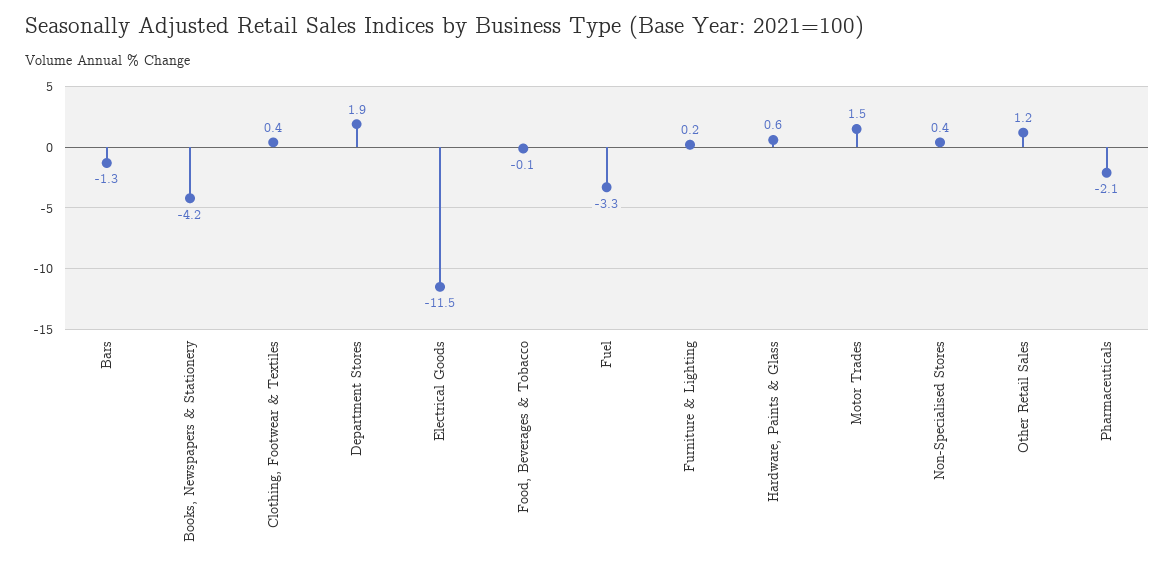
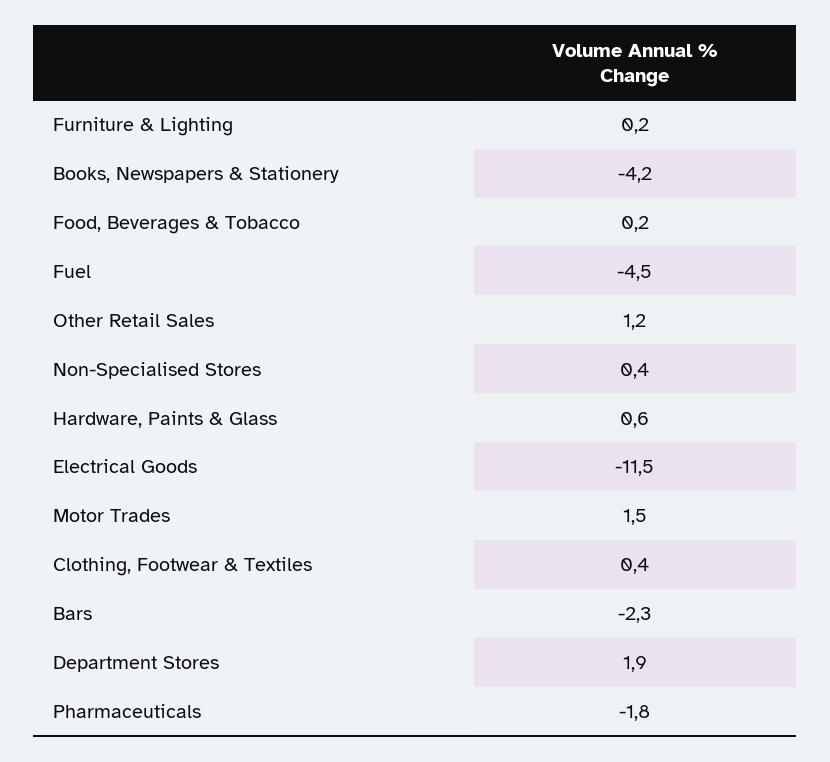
  {
-   "Bars": -1.3,
+   "Bars": -2.3,
    "Books, Newspapers & Stationery": -4.2,
    "Clothing, Footwear & Textiles": 0.4,
    "Department Stores": 1.9,
    "Electrical Goods": -11.5,
-   "Food, Beverages & Tobacco": -0.1,
+   "Food, Beverages & Tobacco": 0.2,
-   "Fuel": -3.3,
+   "Fuel": -4.5,
    "Furniture & Lighting": 0.2,
    "Hardware, Paints & Glass": 0.6,
    "Motor Trades": 1.5,
    "Non-Specialised Stores": 0.4,
    "Other Retail Sales": 1.2,
-   "Pharmaceuticals": -2.1
+   "Pharmaceuticals": -1.8
  }

